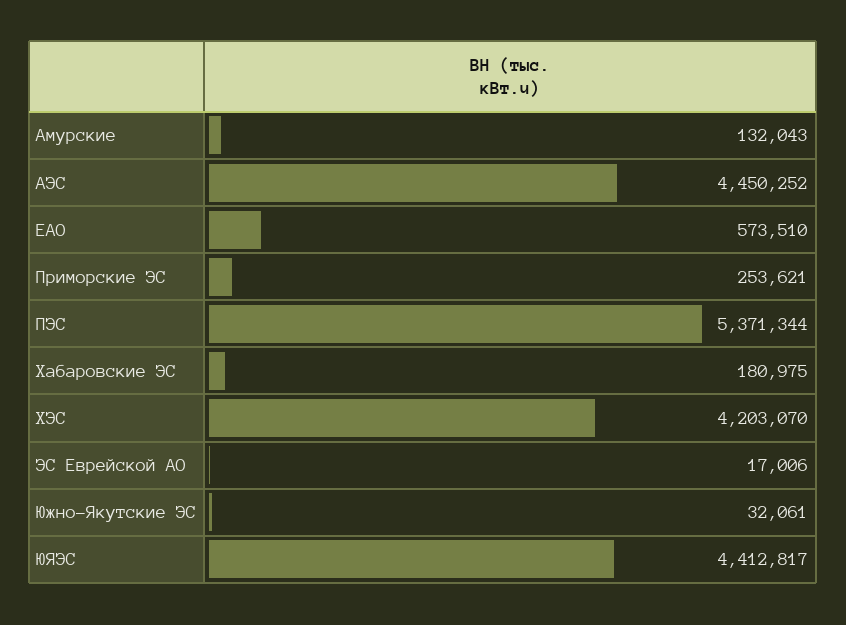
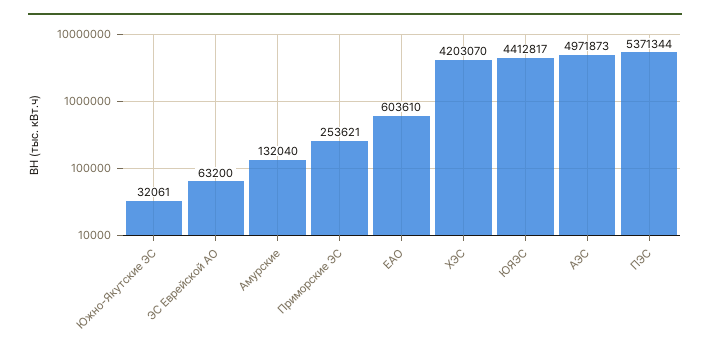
  {
-   "Амурские": 132043,
+   "Амурские": 132040,
-   "АЭС": 4450252,
+   "АЭС": 4971873,
-   "ЕАО": 573510,
+   "ЕАО": 603610,
    "Приморские ЭС": 253621,
    "ПЭС": 5371344,
-   "Хабаровские ЭС": 180975,
    "ХЭС": 4203070,
-   "ЭС Еврейской АО": 17006,
+   "ЭС Еврейской АО": 63200,
    "Южно-Якутские ЭС": 32061,
    "ЮЯЭС": 4412817
  }

